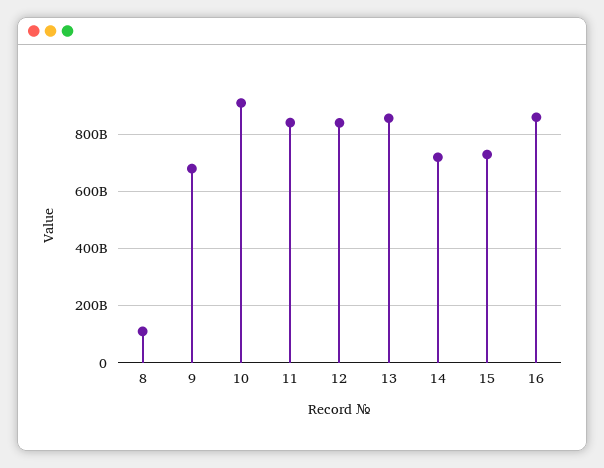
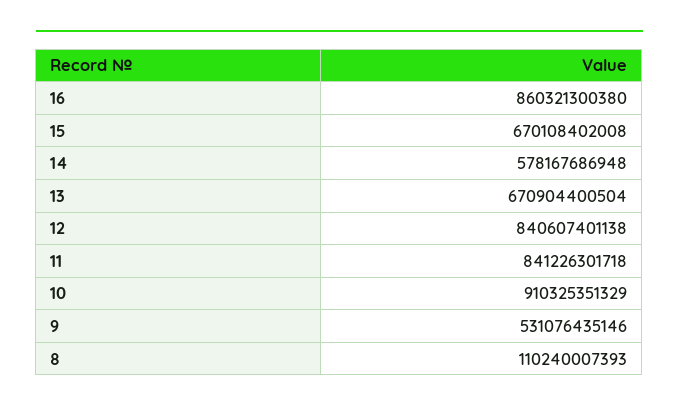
  {
    "8": 110240007393,
-   "9": 675000000000,
+   "9": 531076435146,
    "10": 910325351329,
    "11": 841226301718,
    "12": 840607401138,
-   "13": 850000000000,
+   "13": 670904400504,
-   "14": 725000000000,
+   "14": 578167686948,
-   "15": 725000000000,
+   "15": 670108402008,
    "16": 860321300380
  }

